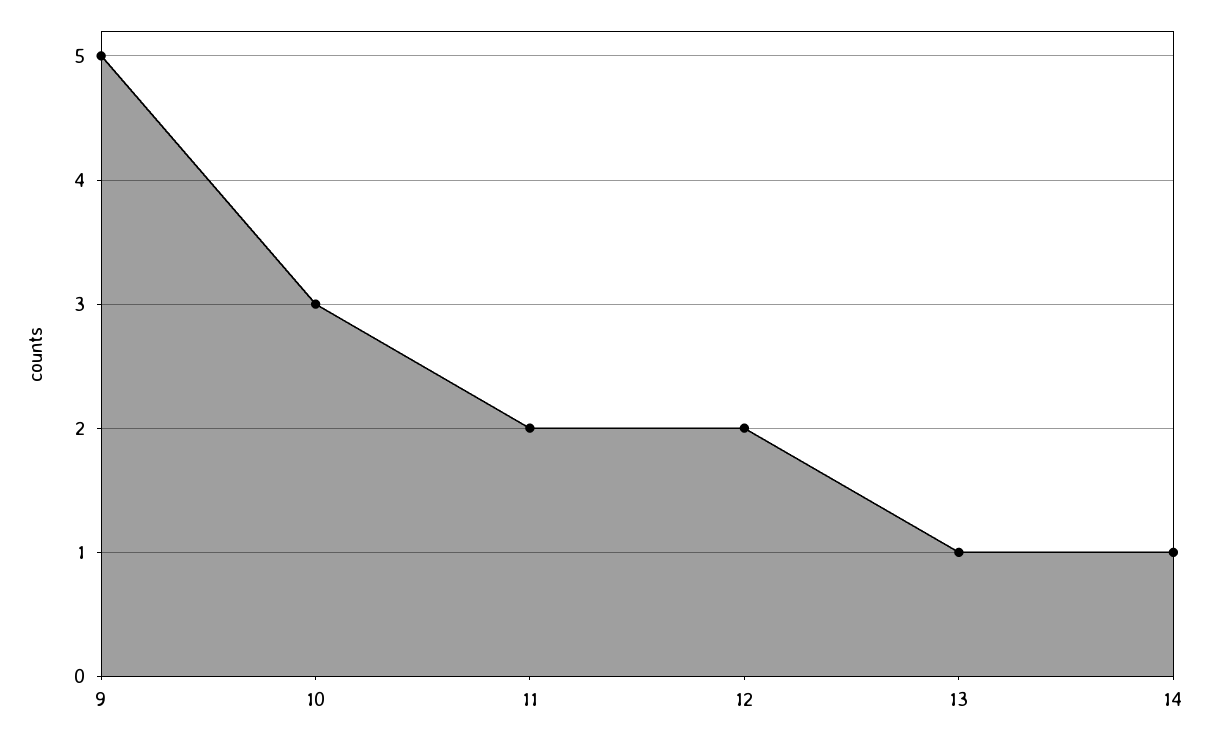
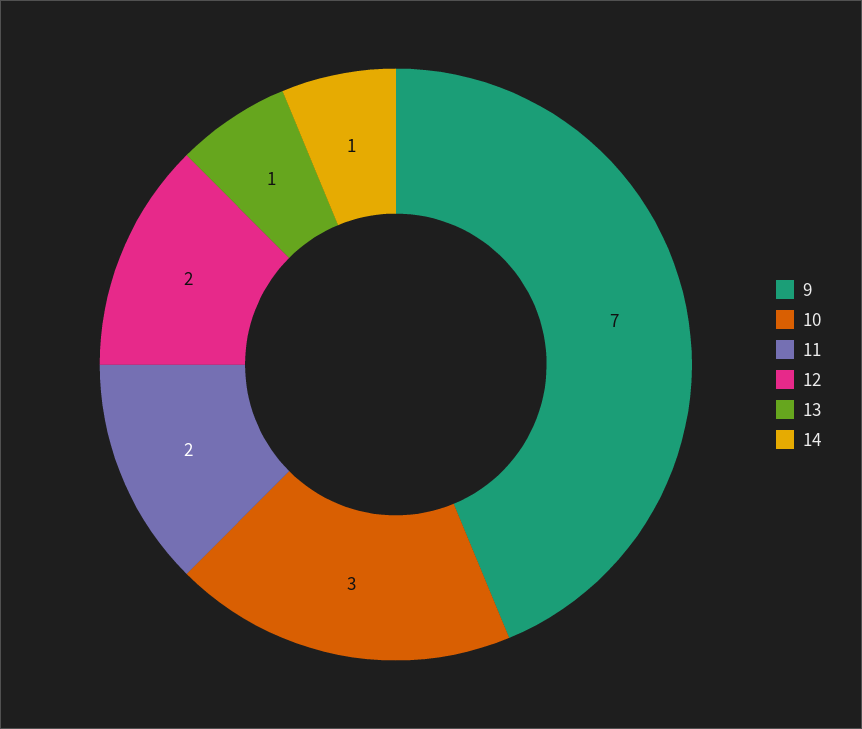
  {
-   "9": 5,
+   "9": 7,
    "10": 3,
    "11": 2,
    "12": 2,
    "13": 1,
    "14": 1
  }

